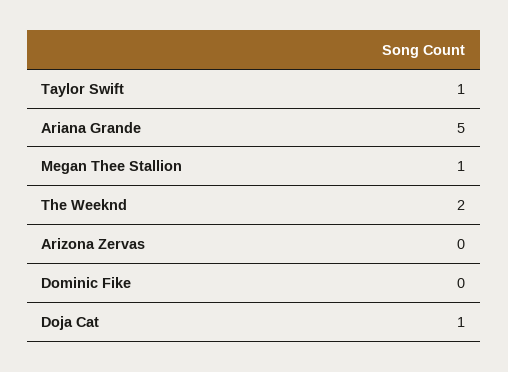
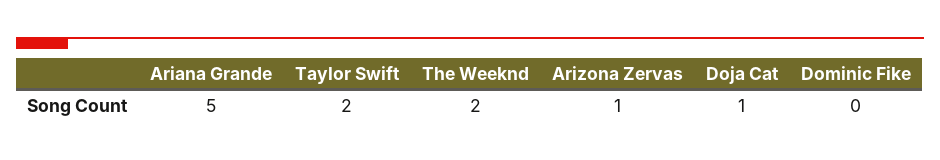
  {
-   "Taylor Swift": 1,
+   "Taylor Swift": 2,
    "Ariana Grande": 5,
-   "Megan Thee Stallion": 1,
    "The Weeknd": 2,
-   "Arizona Zervas": 0,
+   "Arizona Zervas": 1,
    "Dominic Fike": 0,
    "Doja Cat": 1
  }

